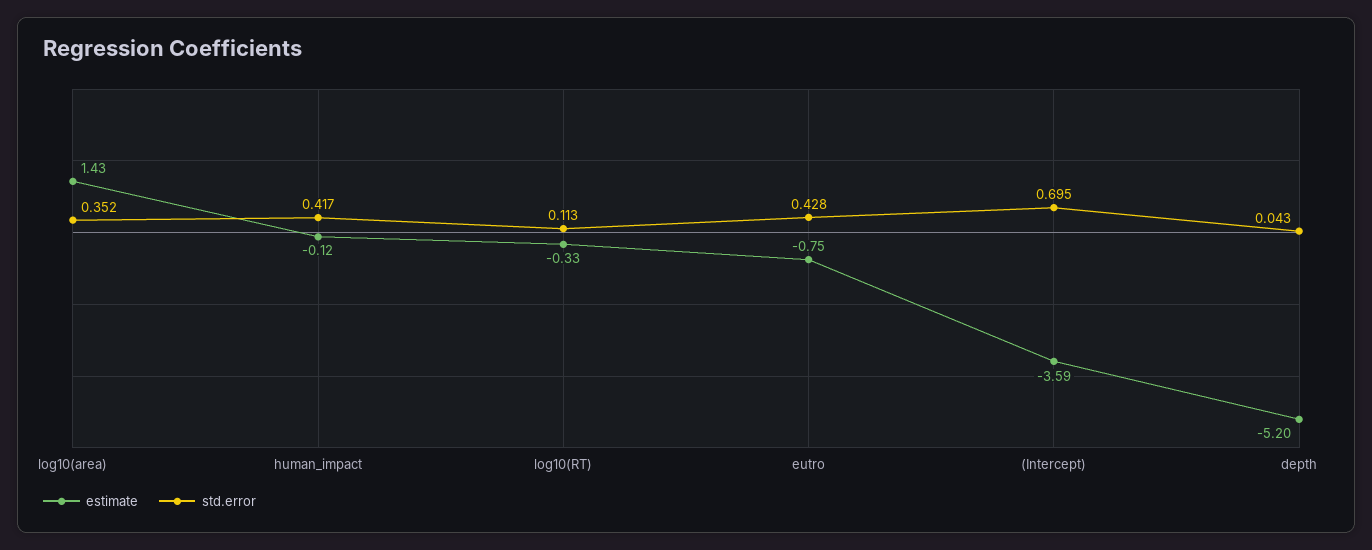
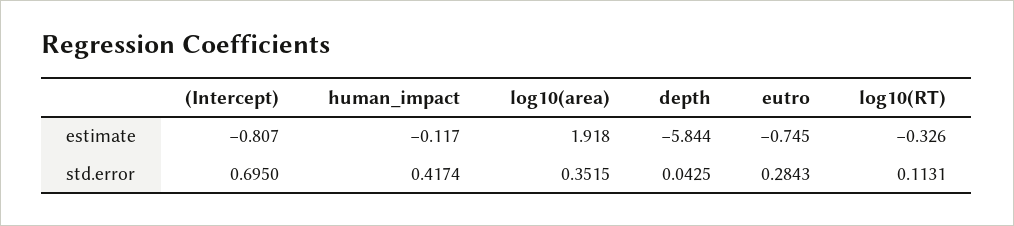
  {
    "estimate": {
-     "log10(area)": 1.43,
+     "log10(area)": 1.918,
      "human_impact": -0.117,
      "log10(RT)": -0.326,
      "eutro": -0.745,
-     "(Intercept)": -3.59,
+     "(Intercept)": -0.807,
-     "depth": -5.2
+     "depth": -5.844
    },
    "std.error": {
      "log10(area)": 0.3515,
      "human_impact": 0.4174,
      "log10(RT)": 0.1131,
-     "eutro": 0.428,
+     "eutro": 0.2843,
      "(Intercept)": 0.695,
      "depth": 0.0425
    }
  }

